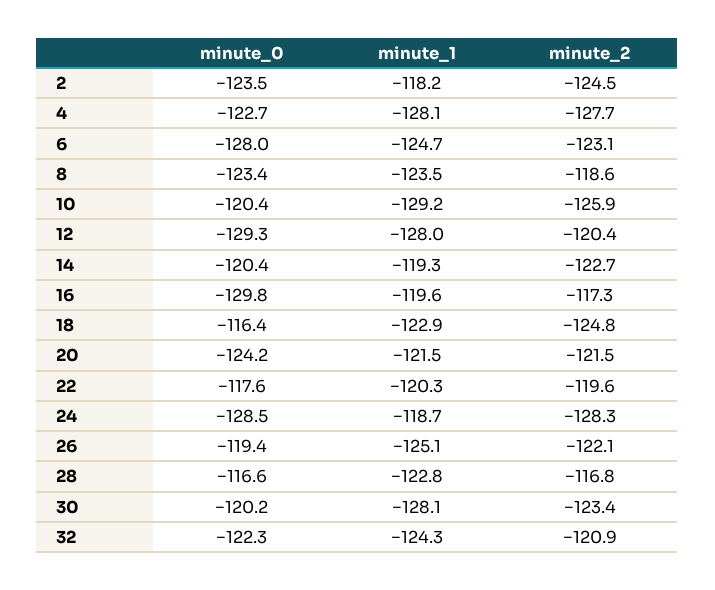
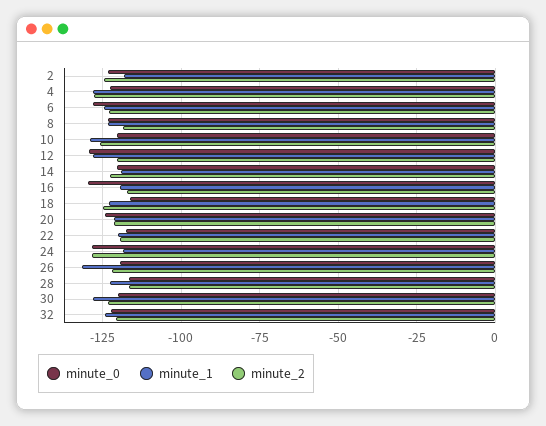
  {
    "minute_0": {
      "2": -123.5,
      "4": -122.7,
      "6": -128,
      "8": -123.4,
      "10": -120.4,
      "12": -129.3,
      "14": -120.4,
      "16": -129.8,
      "18": -116.4,
      "20": -124.2,
      "22": -117.6,
      "24": -128.5,
      "26": -119.4,
      "28": -116.6,
      "30": -120.2,
      "32": -122.3
    },
    "minute_1": {
      "2": -118.2,
      "4": -128.1,
      "6": -124.7,
      "8": -123.5,
      "10": -129.2,
      "12": -128,
      "14": -119.3,
      "16": -119.6,
      "18": -122.9,
      "20": -121.5,
      "22": -120.3,
      "24": -118.7,
-     "26": -125.1,
+     "26": -132.5,
      "28": -122.8,
      "30": -128.1,
      "32": -124.3
    },
    "minute_2": {
      "2": -124.5,
      "4": -127.7,
      "6": -123.1,
      "8": -118.6,
      "10": -125.9,
      "12": -120.4,
      "14": -122.7,
      "16": -117.3,
      "18": -124.8,
      "20": -121.5,
      "22": -119.6,
      "24": -128.3,
      "26": -122.1,
      "28": -116.8,
      "30": -123.4,
      "32": -120.9
    }
  }

